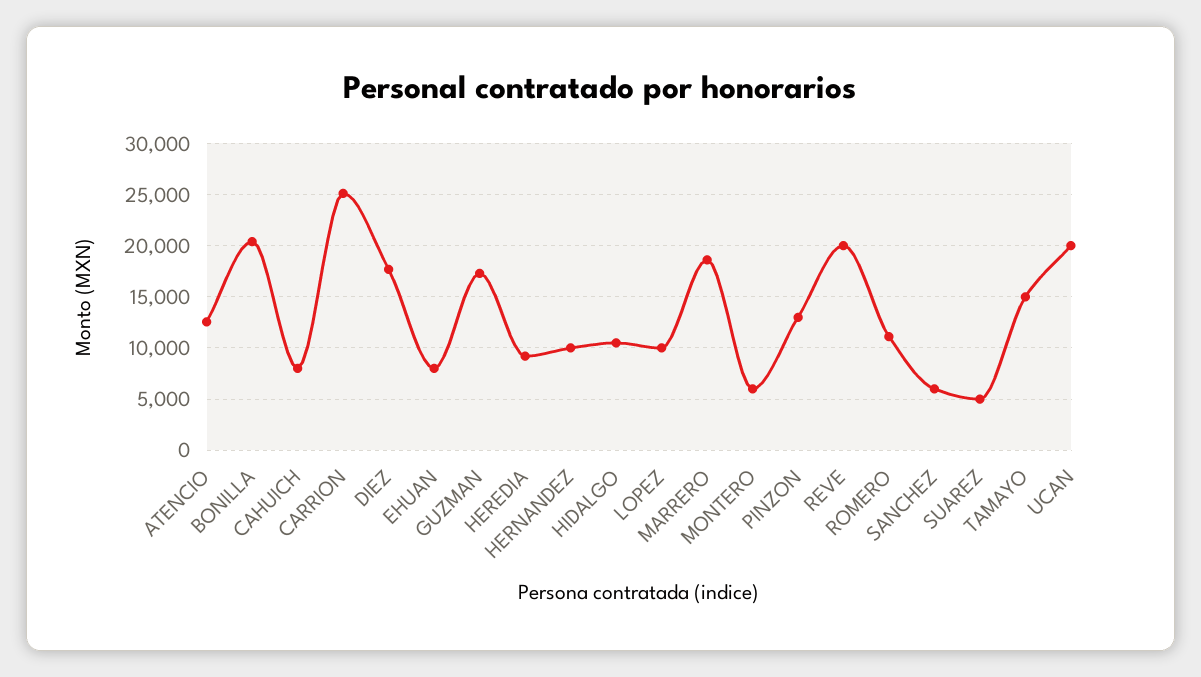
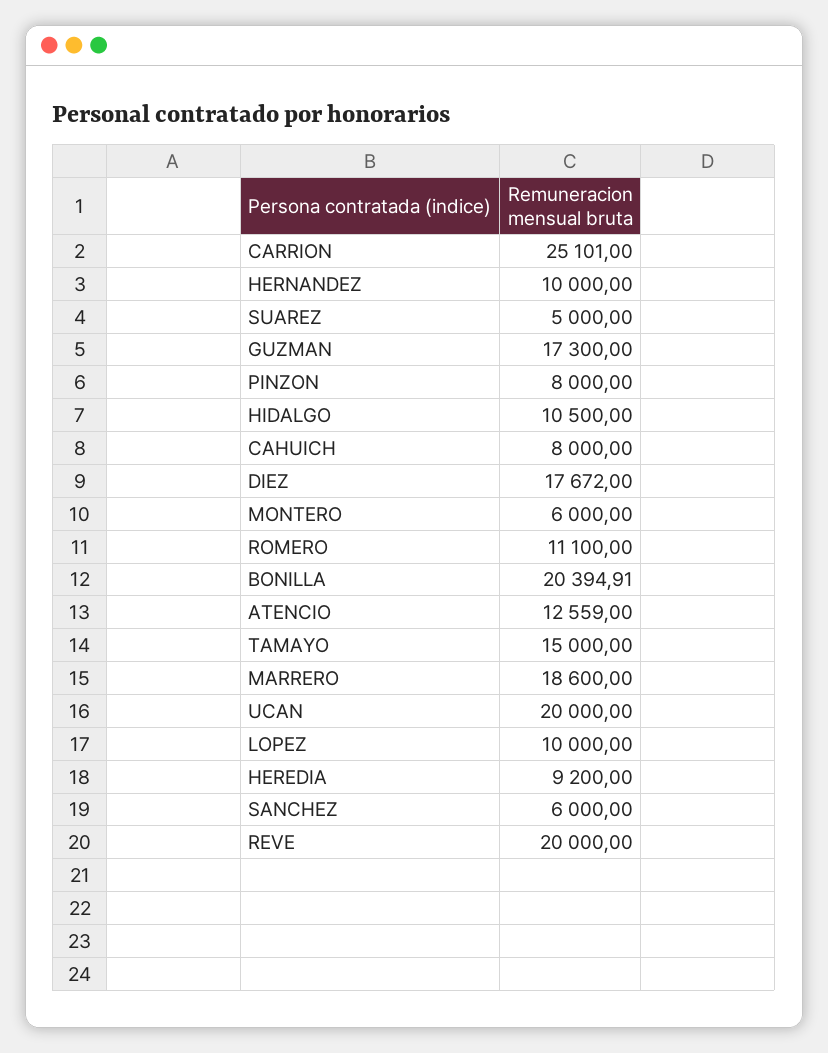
  {
    "ATENCIO": 12559,
    "BONILLA": 20394.91,
    "CAHUICH": 8000,
    "CARRION": 25101,
    "DIEZ": 17672,
-   "EHUAN": 8000,
    "GUZMAN": 17300,
    "HEREDIA": 9200,
    "HERNANDEZ": 10000,
    "HIDALGO": 10500,
    "LOPEZ": 10000,
    "MARRERO": 18600,
    "MONTERO": 6000,
-   "PINZON": 13000,
+   "PINZON": 8000,
    "REVE": 20000,
    "ROMERO": 11100,
    "SANCHEZ": 6000,
    "SUAREZ": 5000,
    "TAMAYO": 15000,
    "UCAN": 20000
  }

